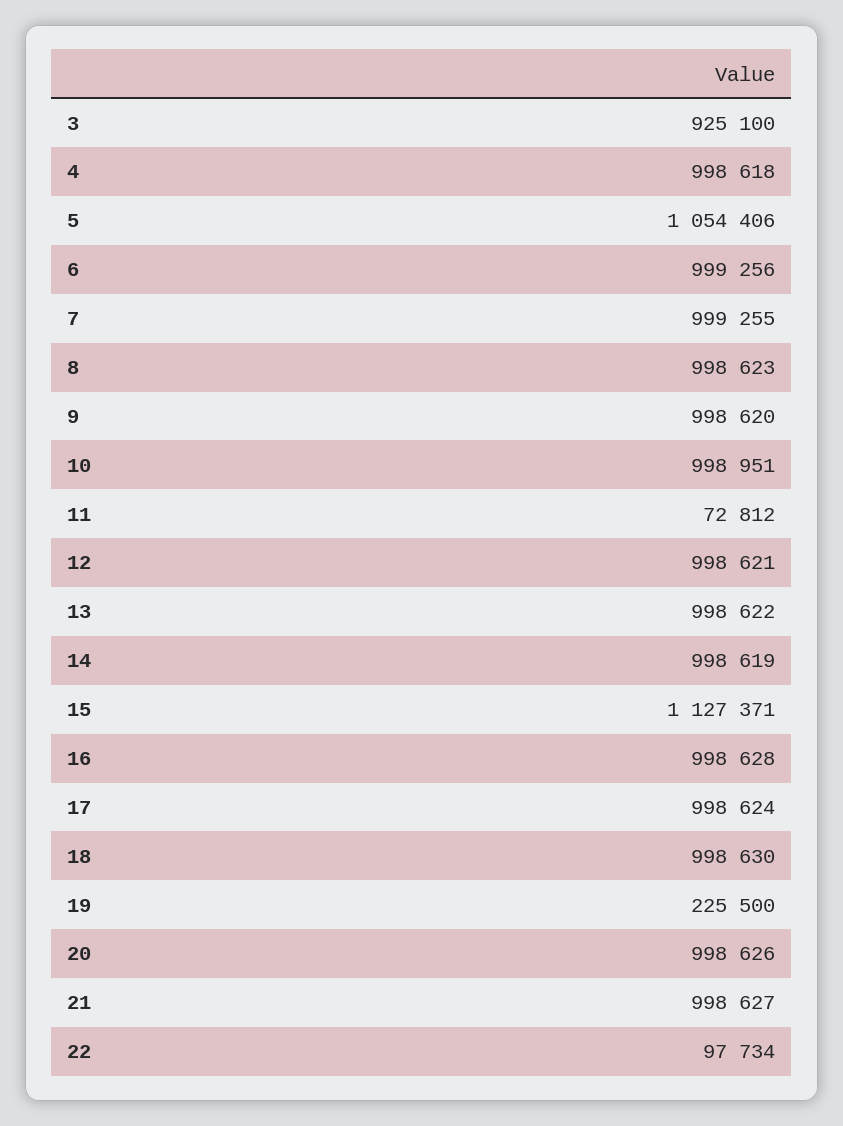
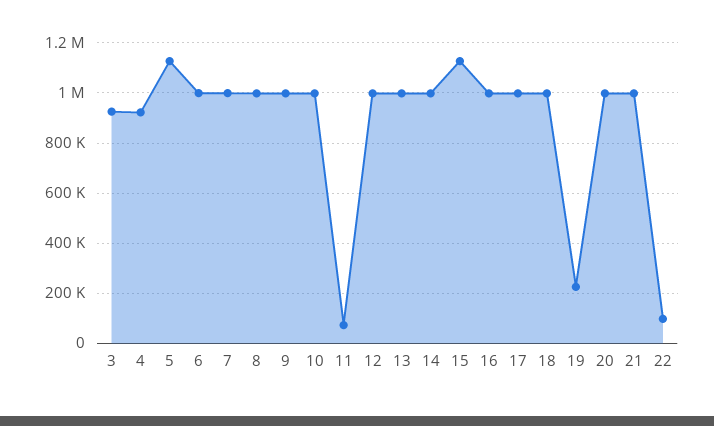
  {
    "3": 925100,
-   "4": 998618,
+   "4": 925000,
-   "5": 1054406,
+   "5": 1125000,
    "6": 999256,
    "7": 999255,
    "8": 998623,
    "9": 998620,
    "10": 998951,
    "11": 72812,
    "12": 998621,
    "13": 998622,
    "14": 998619,
    "15": 1127371,
    "16": 998628,
    "17": 998624,
    "18": 998630,
    "19": 225500,
    "20": 998626,
    "21": 998627,
    "22": 97734
  }

